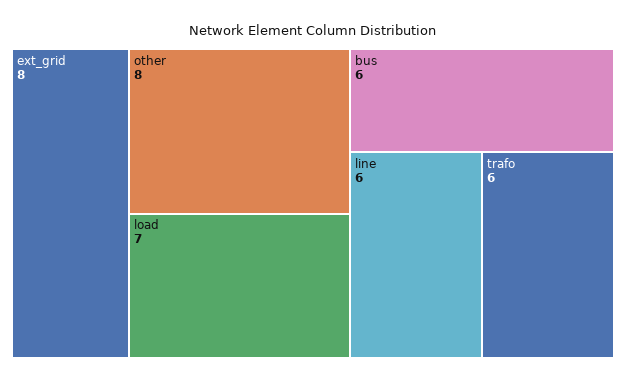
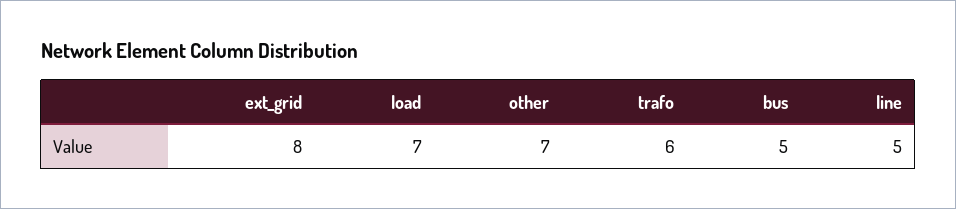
  {
    "ext_grid": 8,
-   "other": 8,
+   "other": 7,
    "load": 7,
-   "bus": 6,
+   "bus": 5,
-   "line": 6,
+   "line": 5,
    "trafo": 6
  }

